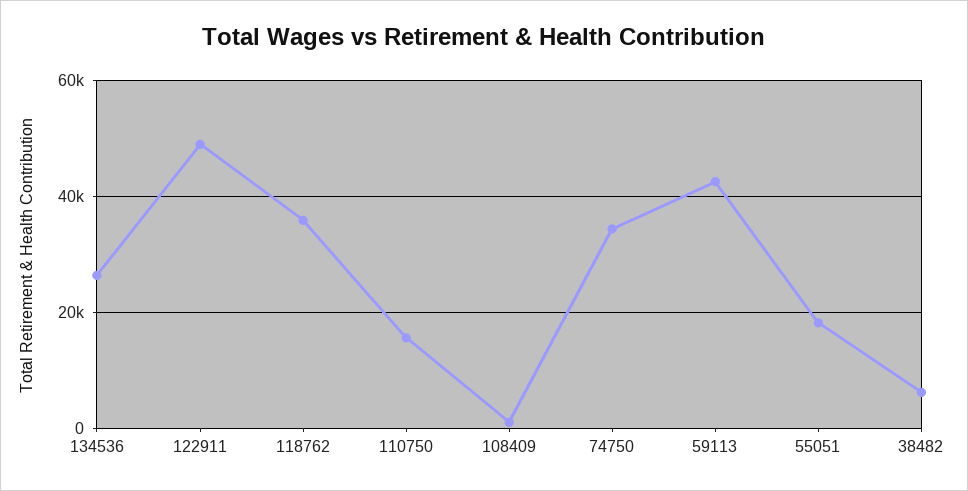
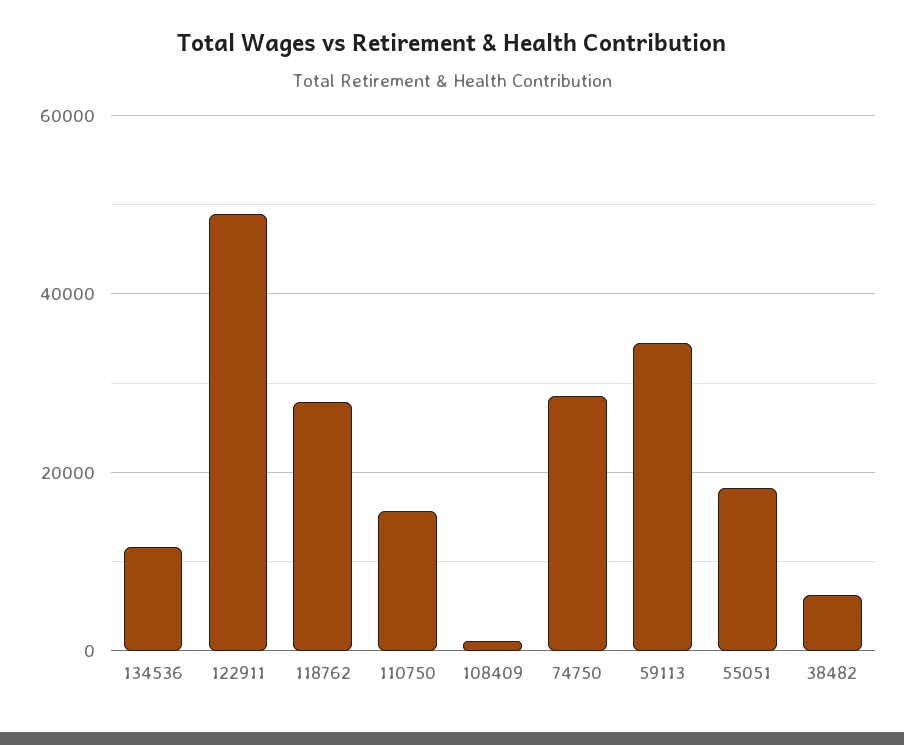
  {
-   "134536": 26000,
+   "134536": 12000,
    "122911": 48000,
-   "118762": 36000,
+   "118762": 28000,
    "110750": 16000,
    "108409": 2000,
-   "74750": 34000,
+   "74750": 28000,
-   "59113": 42000,
+   "59113": 34000,
    "55051": 18000,
    "38482": 6000
  }

